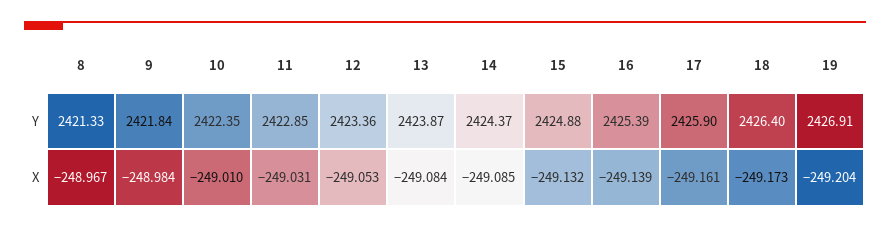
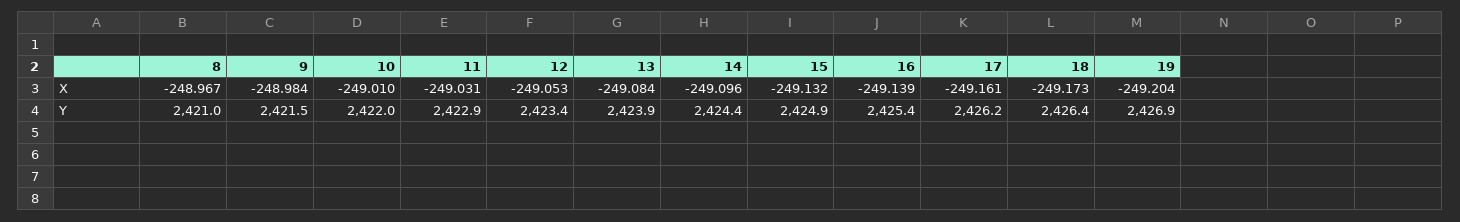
  {
    "8": {
-     "Y": 2421.33,
+     "Y": 2421,
      "X": -248.967
    },
    "9": {
-     "Y": 2421.84,
+     "Y": 2421.5,
      "X": -248.984
    },
    "10": {
-     "Y": 2422.35,
+     "Y": 2422,
      "X": -249.01
    },
    "11": {
      "Y": 2422.85,
      "X": -249.031
    },
    "12": {
      "Y": 2423.36,
      "X": -249.053
    },
    "13": {
      "Y": 2423.87,
      "X": -249.084
    },
    "14": {
      "Y": 2424.37,
-     "X": -249.085
+     "X": -249.096
    },
    "15": {
      "Y": 2424.88,
      "X": -249.132
    },
    "16": {
      "Y": 2425.39,
      "X": -249.139
    },
    "17": {
-     "Y": 2425.9,
+     "Y": 2426.2,
      "X": -249.161
    },
    "18": {
      "Y": 2426.4,
      "X": -249.173
    },
    "19": {
      "Y": 2426.91,
      "X": -249.204
    }
  }

